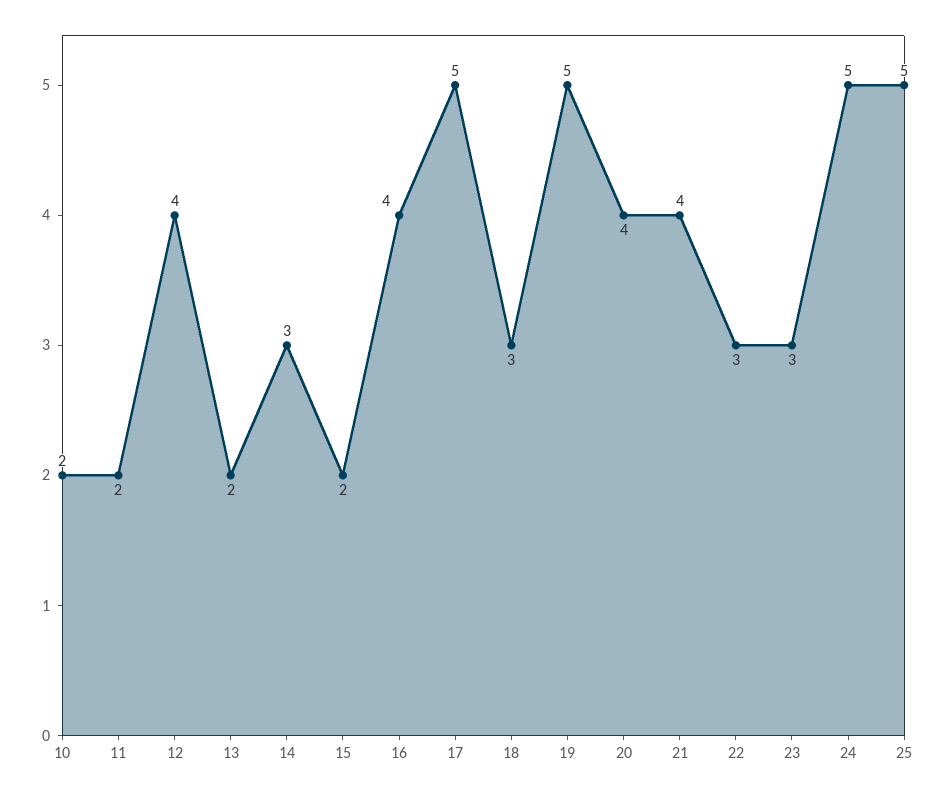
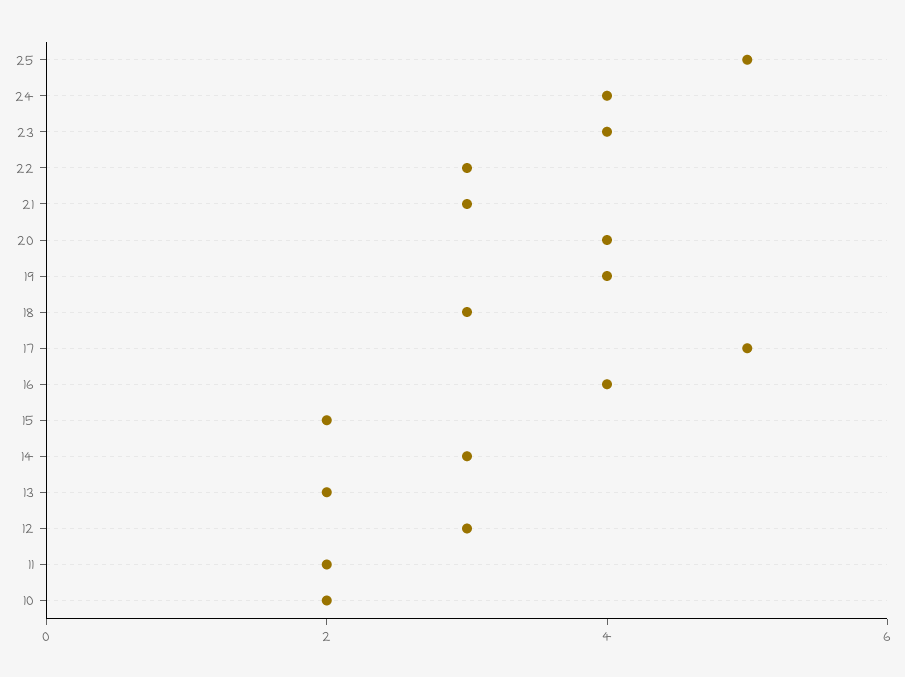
  {
    "10": 2,
    "11": 2,
-   "12": 4,
+   "12": 3,
    "13": 2,
    "14": 3,
    "15": 2,
    "16": 4,
    "17": 5,
    "18": 3,
-   "19": 5,
+   "19": 4,
    "20": 4,
-   "21": 4,
+   "21": 3,
    "22": 3,
-   "23": 3,
+   "23": 4,
-   "24": 5,
+   "24": 4,
    "25": 5
  }

